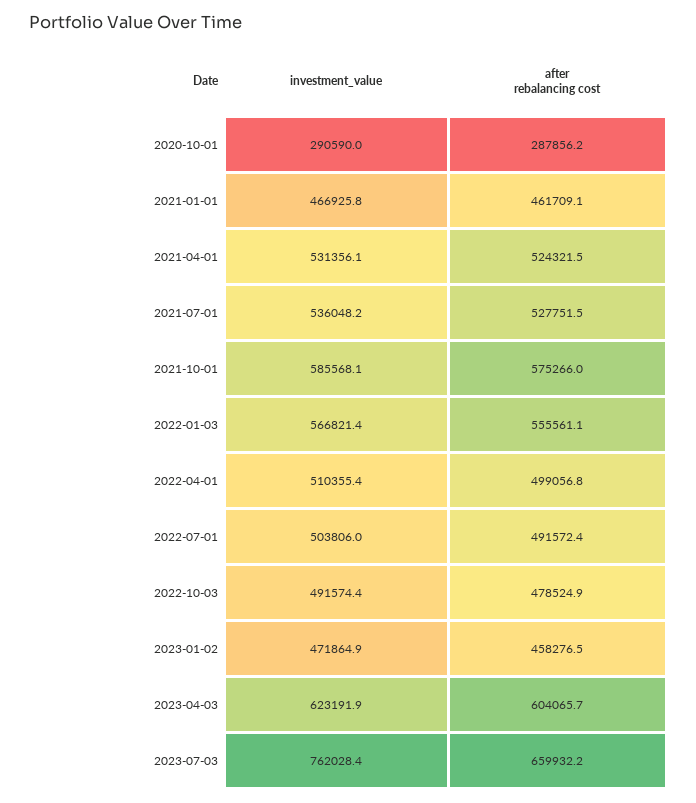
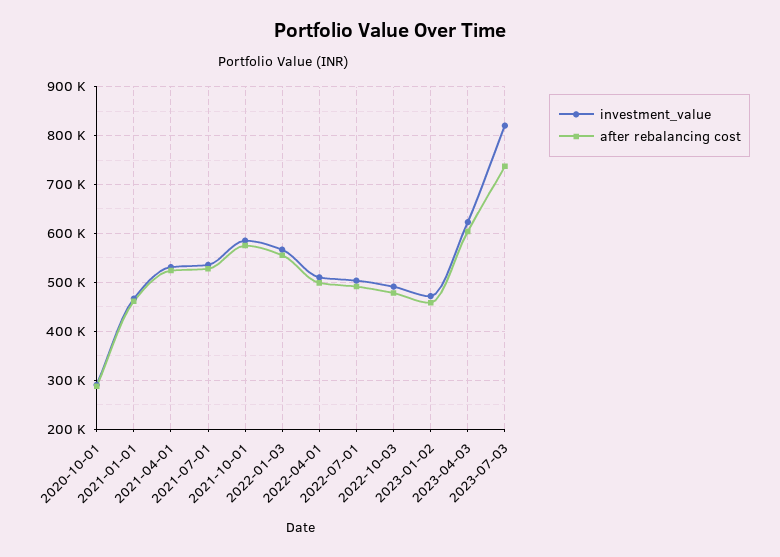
  {
    "investment_value": {
      "2020-10-01": 290590,
      "2021-01-01": 466925.8,
      "2021-04-01": 531356.1,
      "2021-07-01": 536048.2,
      "2021-10-01": 585568.1,
      "2022-01-03": 566821.4,
      "2022-04-01": 510355.4,
      "2022-07-01": 503806,
      "2022-10-03": 491574.4,
      "2023-01-02": 471864.9,
      "2023-04-03": 623191.9,
-     "2023-07-03": 762028.4
+     "2023-07-03": 820000
    },
    "after rebalancing cost": {
      "2020-10-01": 287856.2,
      "2021-01-01": 461709.1,
      "2021-04-01": 524321.5,
      "2021-07-01": 527751.5,
      "2021-10-01": 575266,
      "2022-01-03": 555561.1,
      "2022-04-01": 499056.8,
      "2022-07-01": 491572.4,
      "2022-10-03": 478524.9,
      "2023-01-02": 458276.5,
      "2023-04-03": 604065.7,
-     "2023-07-03": 659932.2
+     "2023-07-03": 740000
    }
  }

